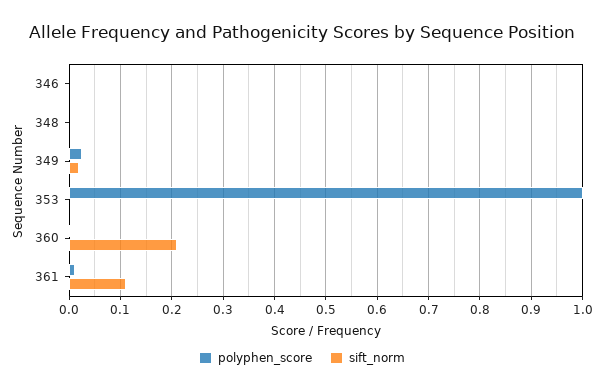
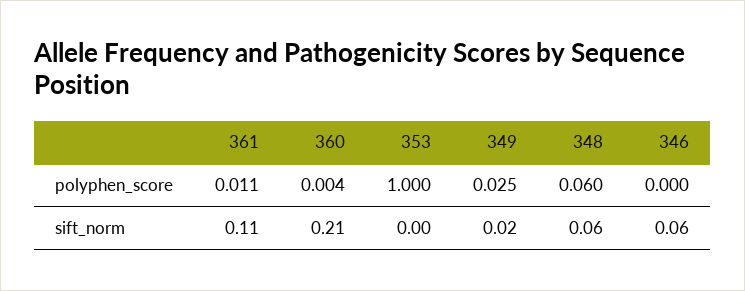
  {
    "polyphen_score": {
      "346": 0,
-     "348": 0,
+     "348": 0.06,
      "349": 0.025,
      "353": 1,
      "360": 0.004,
      "361": 0.011
    },
    "sift_norm": {
-     "346": 0,
+     "346": 0.06,
-     "348": 0,
+     "348": 0.06,
      "349": 0.02,
      "353": 0,
      "360": 0.21,
      "361": 0.11
    }
  }

